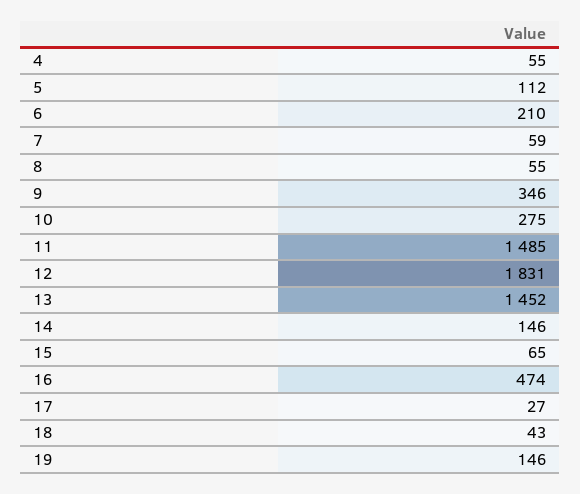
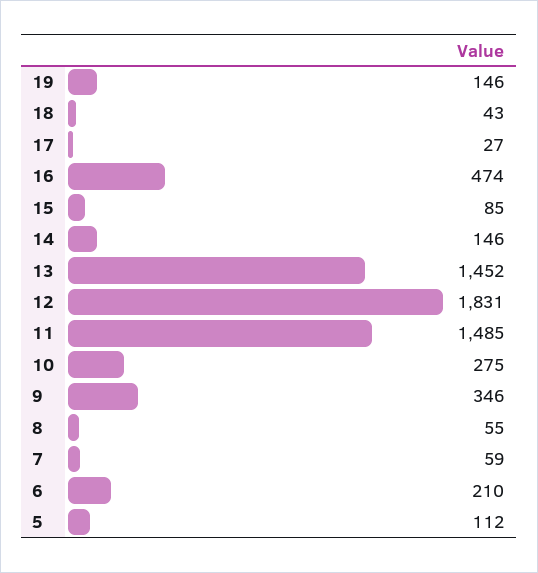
  {
-   "4": 55,
    "5": 112,
    "6": 210,
    "7": 59,
    "8": 55,
    "9": 346,
    "10": 275,
    "11": 1485,
    "12": 1831,
    "13": 1452,
    "14": 146,
-   "15": 65,
+   "15": 85,
    "16": 474,
    "17": 27,
    "18": 43,
    "19": 146
  }

